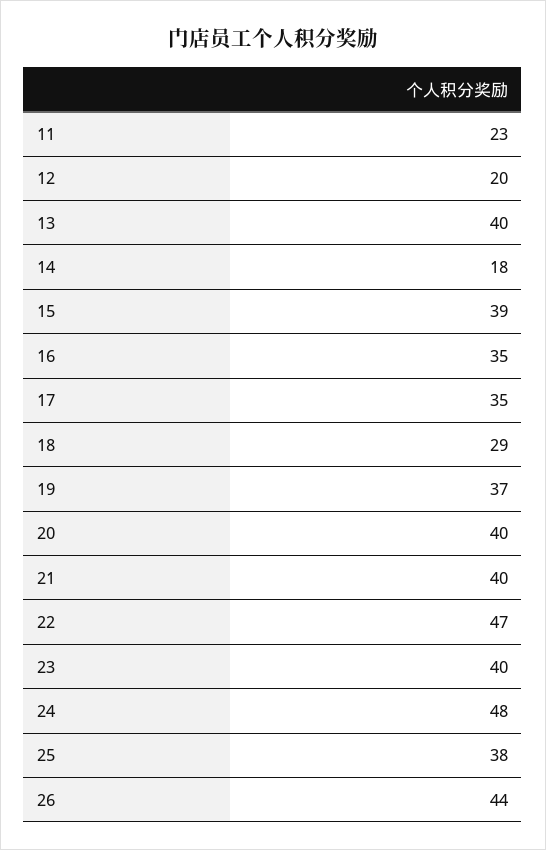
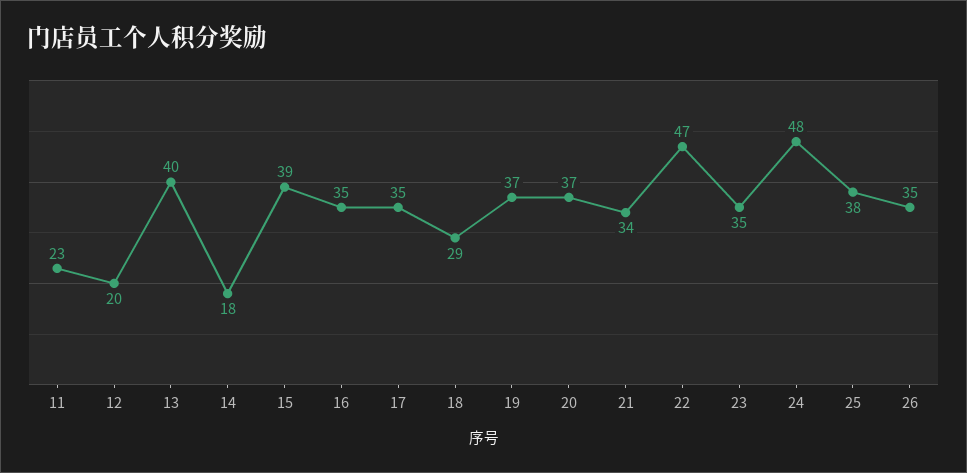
  {
    "11": 23,
    "12": 20,
    "13": 40,
    "14": 18,
    "15": 39,
    "16": 35,
    "17": 35,
    "18": 29,
    "19": 37,
-   "20": 40,
+   "20": 37,
-   "21": 40,
+   "21": 34,
    "22": 47,
-   "23": 40,
+   "23": 35,
    "24": 48,
    "25": 38,
-   "26": 44
+   "26": 35
  }

